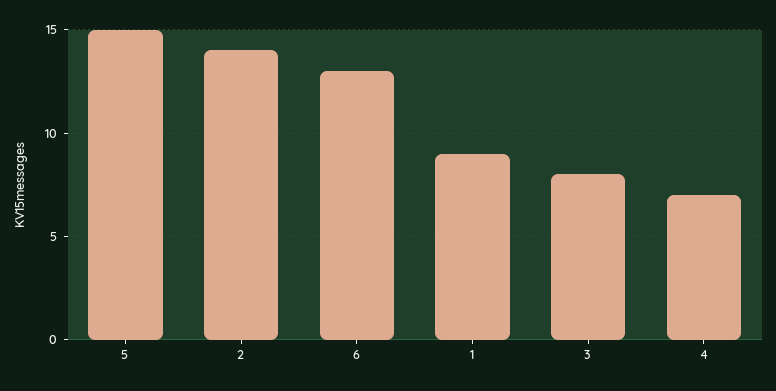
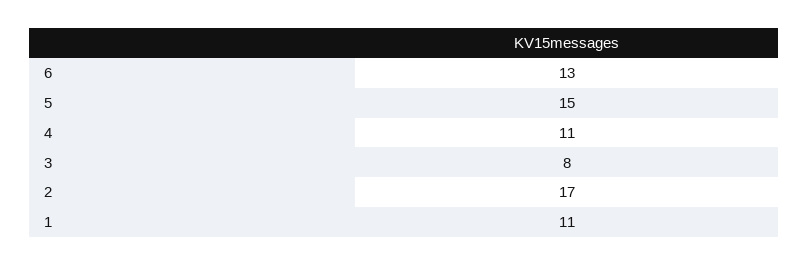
  {
    "5": 15,
-   "2": 14,
+   "2": 17,
    "6": 13,
-   "1": 9,
+   "1": 11,
    "3": 8,
-   "4": 7
+   "4": 11
  }

